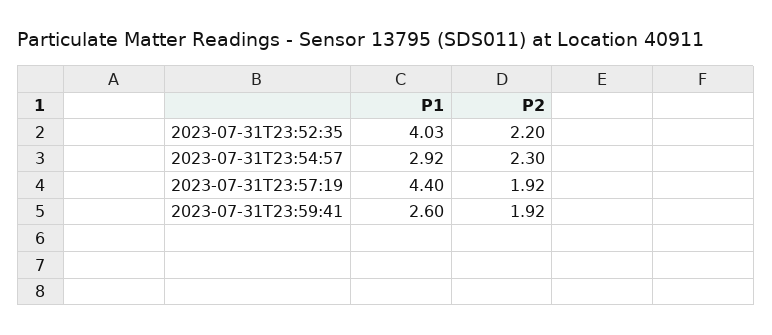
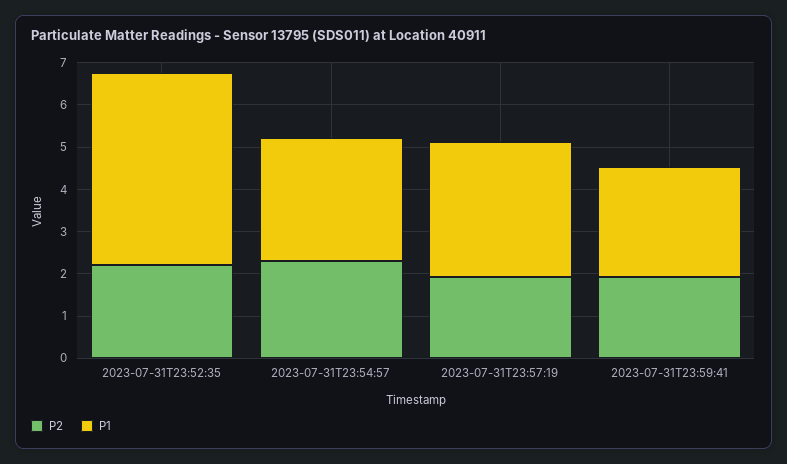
  {
    "P1": {
-     "2023-07-31T23:52:35": 4.03,
+     "2023-07-31T23:52:35": 4.6,
      "2023-07-31T23:54:57": 2.92,
-     "2023-07-31T23:57:19": 4.4,
+     "2023-07-31T23:57:19": 3.2,
      "2023-07-31T23:59:41": 2.6
    },
    "P2": {
      "2023-07-31T23:52:35": 2.2,
      "2023-07-31T23:54:57": 2.3,
      "2023-07-31T23:57:19": 1.92,
      "2023-07-31T23:59:41": 1.92
    }
  }

